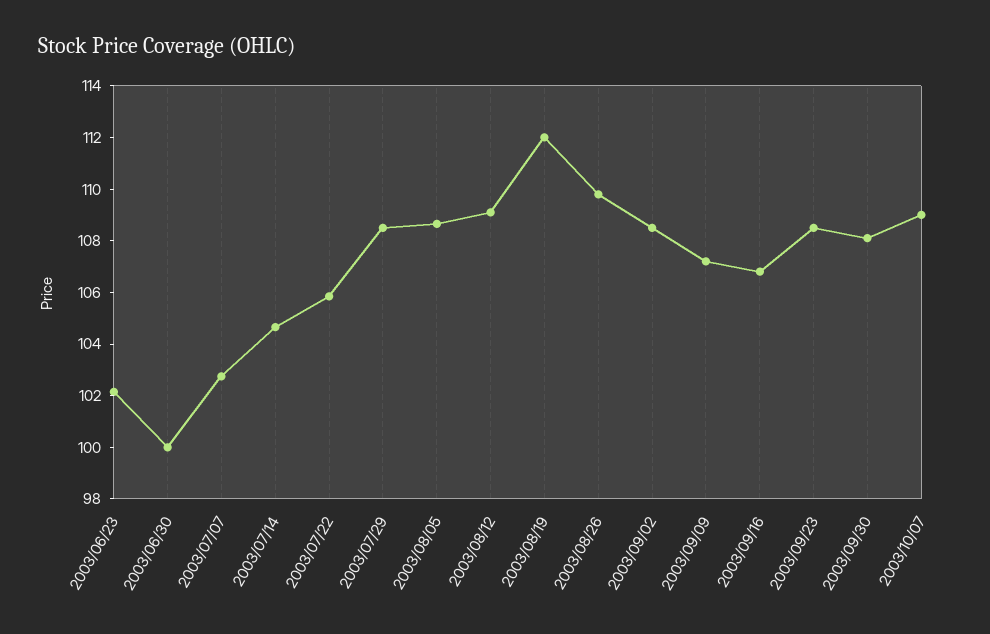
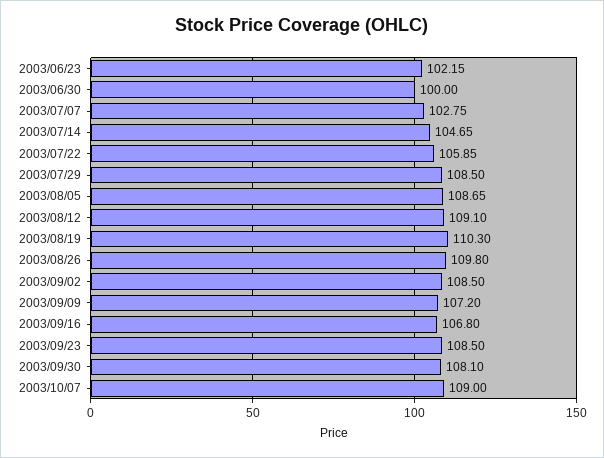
  {
    "2003/06/23": 102.15,
    "2003/06/30": 100,
    "2003/07/07": 102.75,
    "2003/07/14": 104.65,
    "2003/07/22": 105.85,
    "2003/07/29": 108.5,
    "2003/08/05": 108.65,
    "2003/08/12": 109.1,
-   "2003/08/19": 112,
+   "2003/08/19": 110.3,
    "2003/08/26": 109.8,
    "2003/09/02": 108.5,
    "2003/09/09": 107.2,
    "2003/09/16": 106.8,
    "2003/09/23": 108.5,
    "2003/09/30": 108.1,
    "2003/10/07": 109
  }

